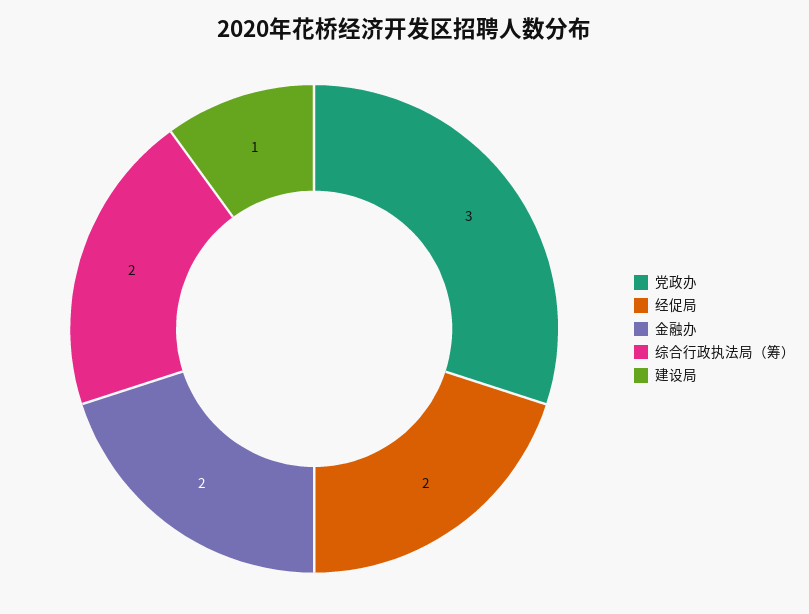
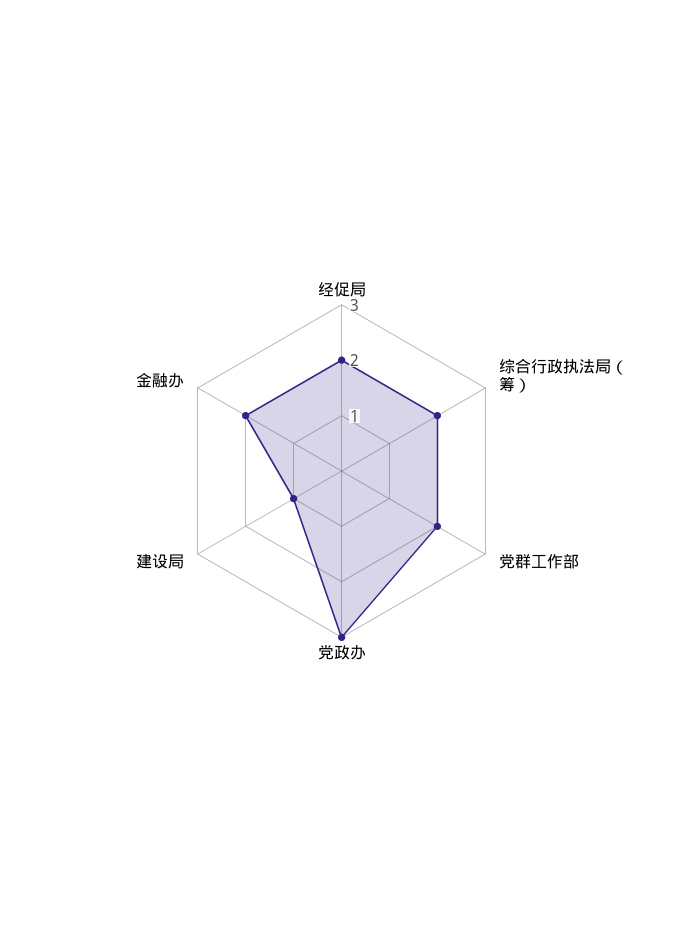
  {
    "党政办": 3,
    "经促局": 2,
    "金融办": 2,
    "综合行政执法局（筹）": 2,
-   "建设局": 1
+   "建设局": 1,
+   "党群工作部": 2
  }

